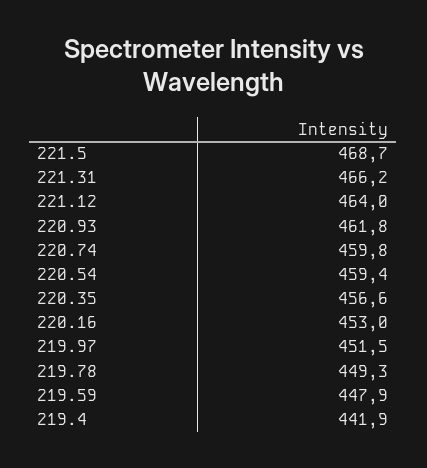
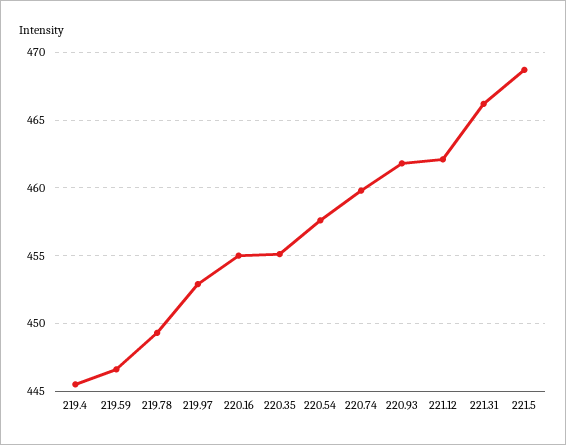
  {
    "221.5": 468.7,
    "221.31": 466.2,
-   "221.12": 464,
+   "221.12": 462,
    "220.93": 461.8,
    "220.74": 459.8,
-   "220.54": 459.4,
+   "220.54": 457.5,
-   "220.35": 456.6,
+   "220.35": 455,
-   "220.16": 453,
+   "220.16": 455,
-   "219.97": 451.5,
+   "219.97": 453,
    "219.78": 449.3,
-   "219.59": 447.9,
+   "219.59": 446.5,
-   "219.4": 441.9
+   "219.4": 445.5
  }

